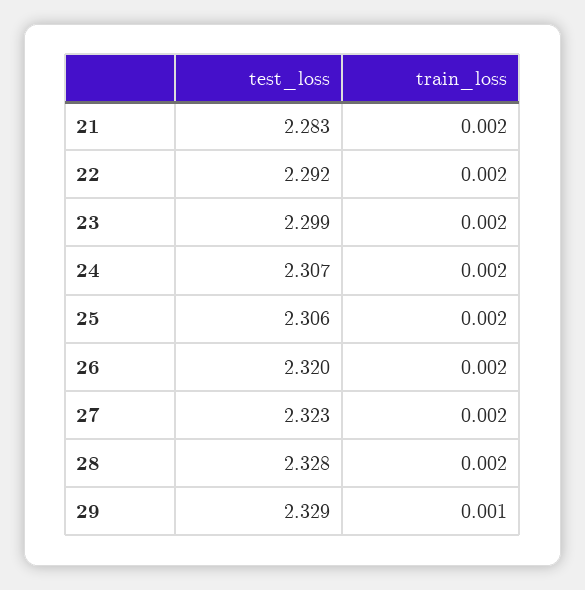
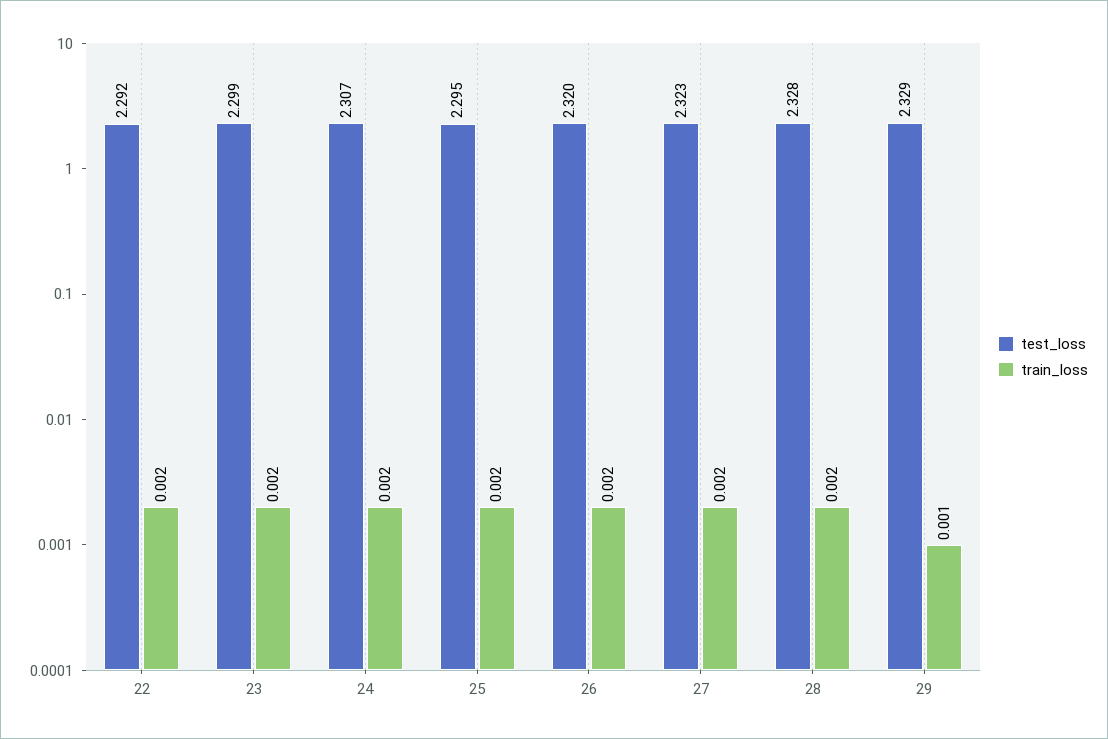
  {
    "test_loss": {
-     "21": 2.283,
      "22": 2.292,
      "23": 2.299,
      "24": 2.307,
-     "25": 2.306,
+     "25": 2.295,
      "26": 2.32,
      "27": 2.323,
      "28": 2.328,
      "29": 2.329
    },
    "train_loss": {
-     "21": 0.002,
      "22": 0.002,
      "23": 0.002,
      "24": 0.002,
      "25": 0.002,
      "26": 0.002,
      "27": 0.002,
      "28": 0.002,
      "29": 0.001
    }
  }

